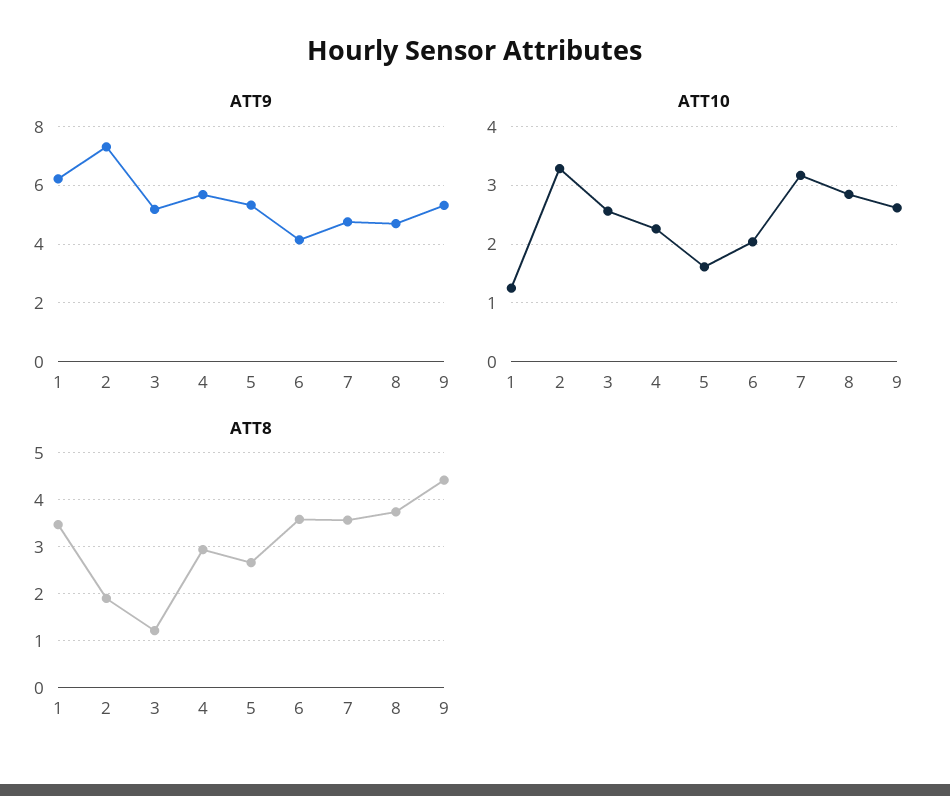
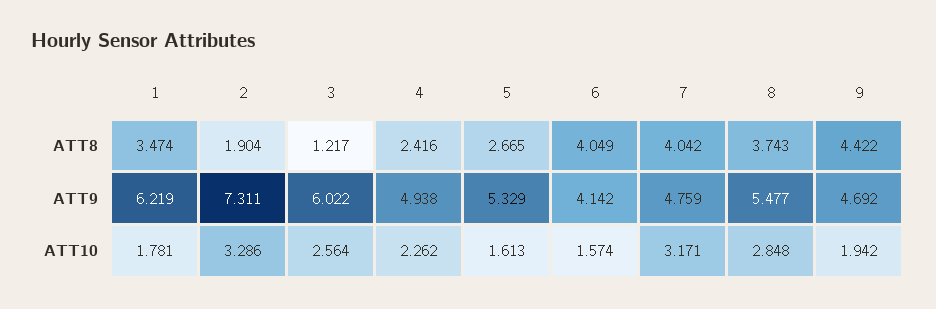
  {
    "ATT9": {
      "1": 6.219,
      "2": 7.311,
-     "3": 5.25,
+     "3": 6.022,
-     "4": 5.75,
+     "4": 4.938,
      "5": 5.329,
      "6": 4.142,
      "7": 4.759,
-     "8": 4.75,
+     "8": 5.477,
-     "9": 5.25
+     "9": 4.692
    },
    "ATT10": {
-     "1": 1.2,
+     "1": 1.781,
      "2": 3.286,
      "3": 2.564,
      "4": 2.262,
      "5": 1.613,
-     "6": 2,
+     "6": 1.574,
      "7": 3.171,
      "8": 2.848,
-     "9": 2.6
+     "9": 1.942
    },
    "ATT8": {
      "1": 3.474,
      "2": 1.904,
      "3": 1.217,
-     "4": 3,
+     "4": 2.416,
      "5": 2.665,
-     "6": 3.6,
+     "6": 4.049,
-     "7": 3.6,
+     "7": 4.042,
      "8": 3.743,
      "9": 4.422
    }
  }

